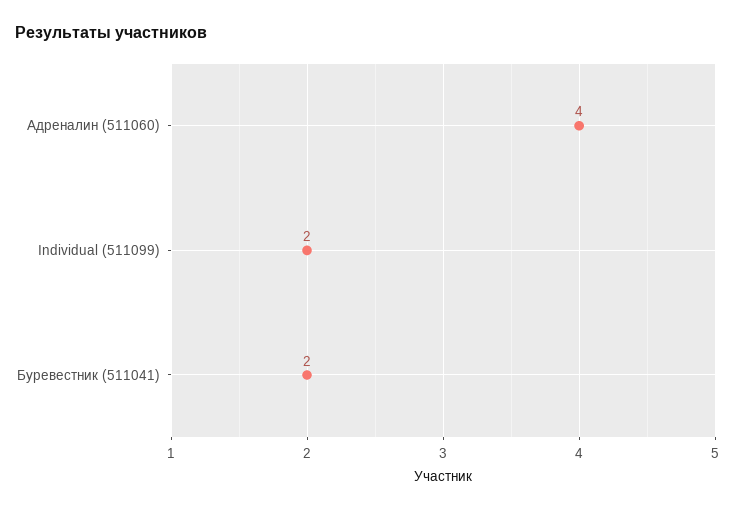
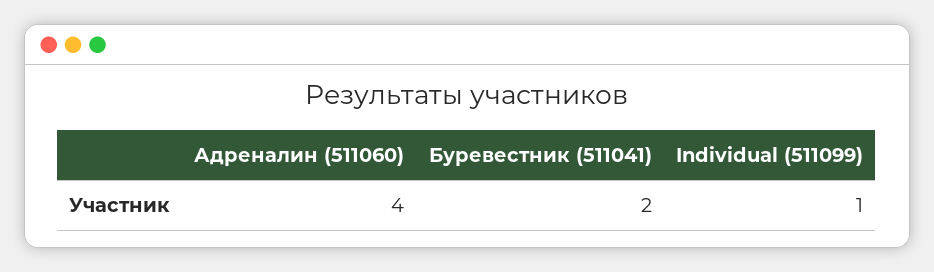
  {
    "Адреналин (511060)": 4,
-   "Individual (511099)": 2,
+   "Individual (511099)": 1,
    "Буревестник (511041)": 2
  }

